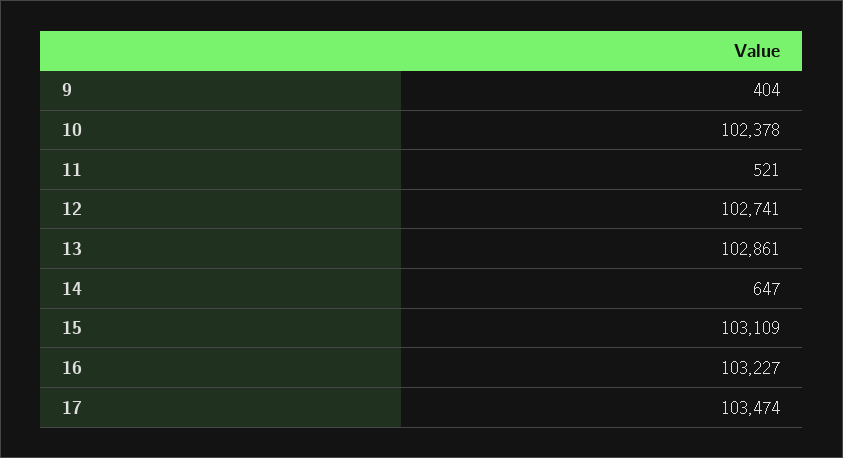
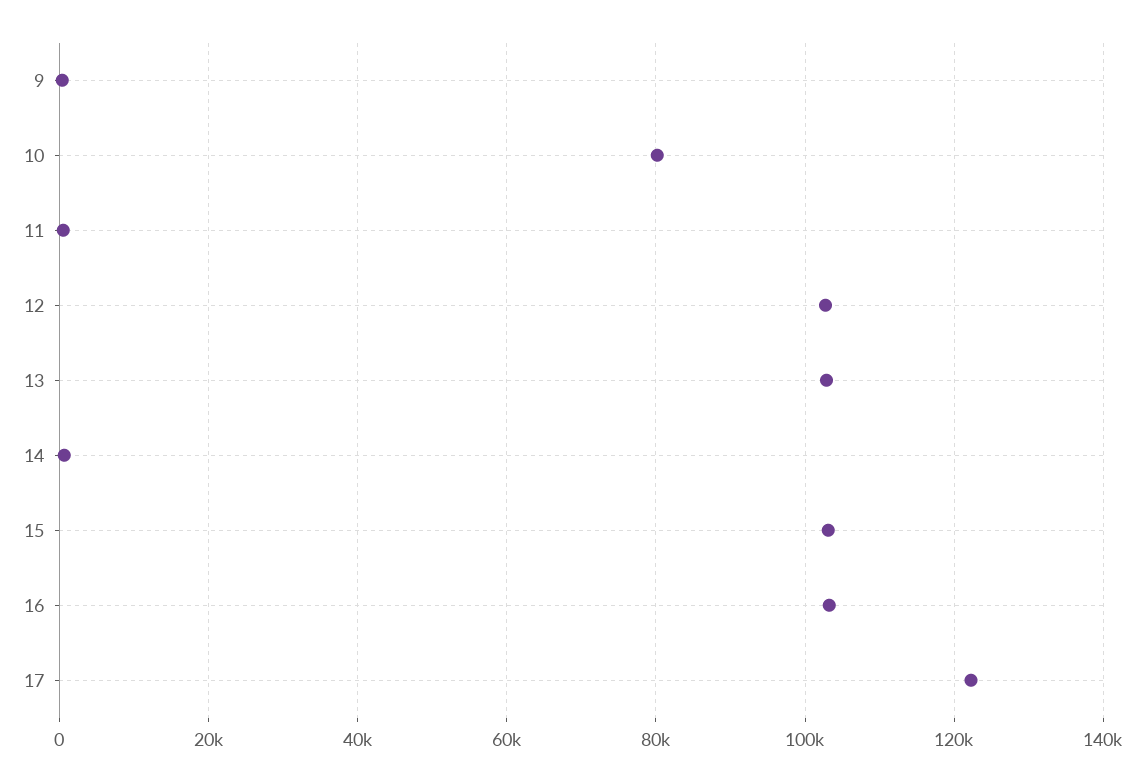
  {
    "9": 404,
-   "10": 102378,
+   "10": 80000,
    "11": 521,
    "12": 102741,
    "13": 102861,
    "14": 647,
    "15": 103109,
    "16": 103227,
-   "17": 103474
+   "17": 122000
  }

